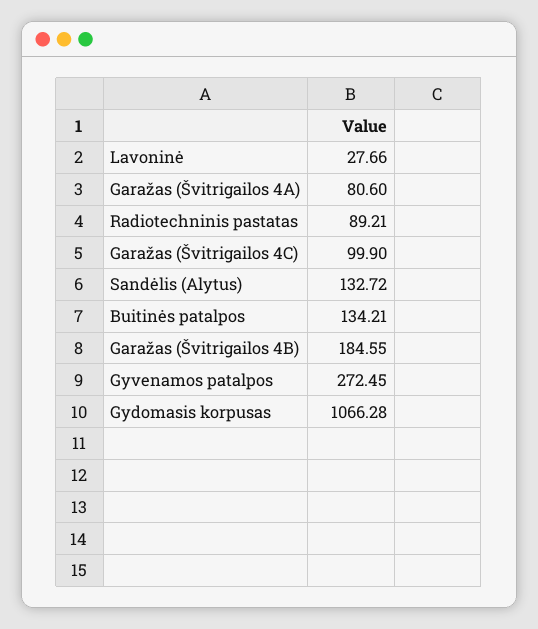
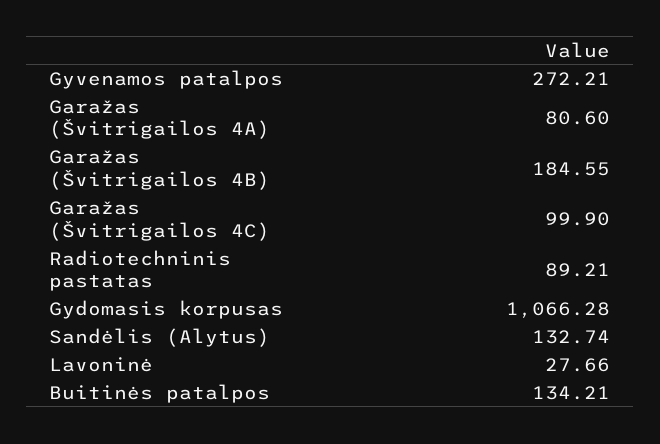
  {
    "Lavoninė": 27.66,
    "Garažas (Švitrigailos 4A)": 80.6,
    "Radiotechninis pastatas": 89.21,
    "Garažas (Švitrigailos 4C)": 99.9,
-   "Sandėlis (Alytus)": 132.72,
+   "Sandėlis (Alytus)": 132.74,
    "Buitinės patalpos": 134.21,
    "Garažas (Švitrigailos 4B)": 184.55,
-   "Gyvenamos patalpos": 272.45,
+   "Gyvenamos patalpos": 272.21,
    "Gydomasis korpusas": 1066.28
  }

